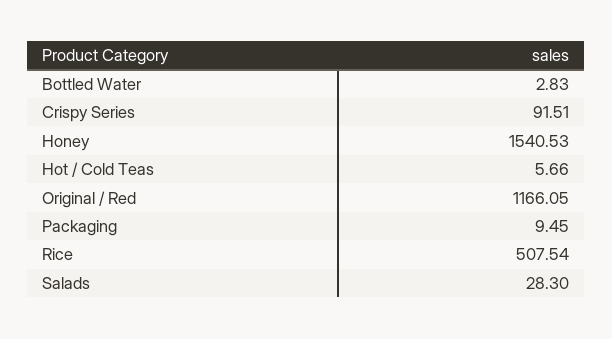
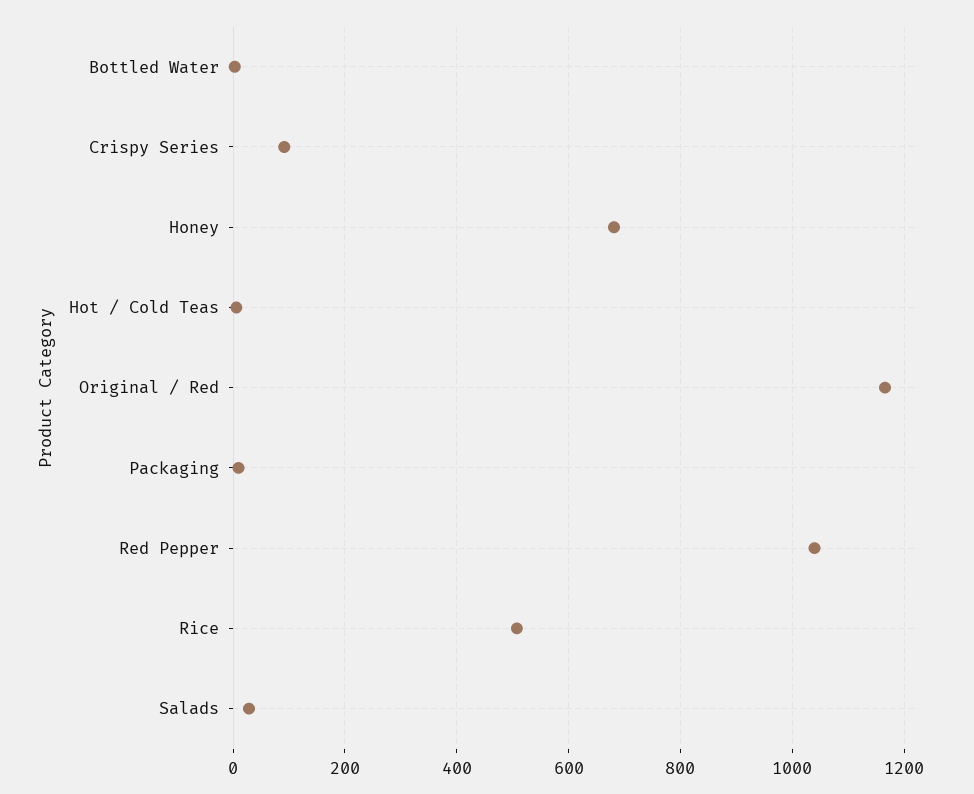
  {
    "Bottled Water": 2.83,
    "Crispy Series": 91.51,
-   "Honey": 1540.53,
+   "Honey": 680,
    "Hot / Cold Teas": 5.66,
    "Original / Red": 1166.05,
    "Packaging": 9.45,
    "Rice": 507.54,
-   "Salads": 28.3
+   "Salads": 28.3,
+   "Red Pepper": 1040
  }

